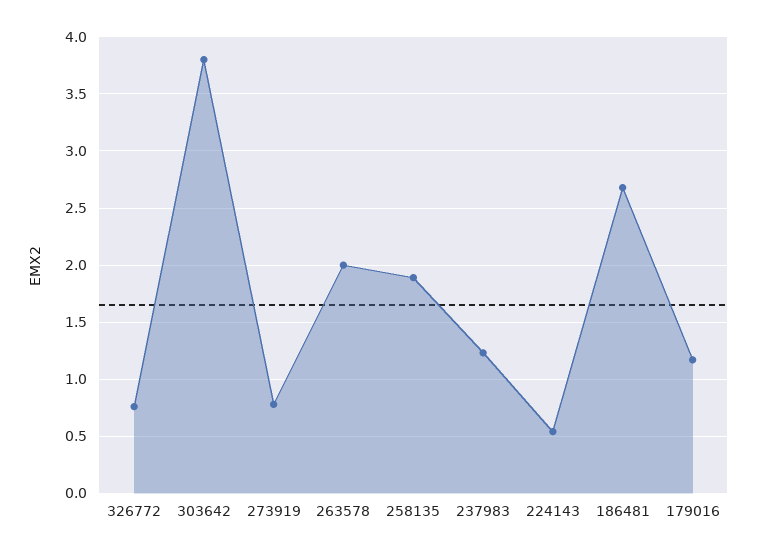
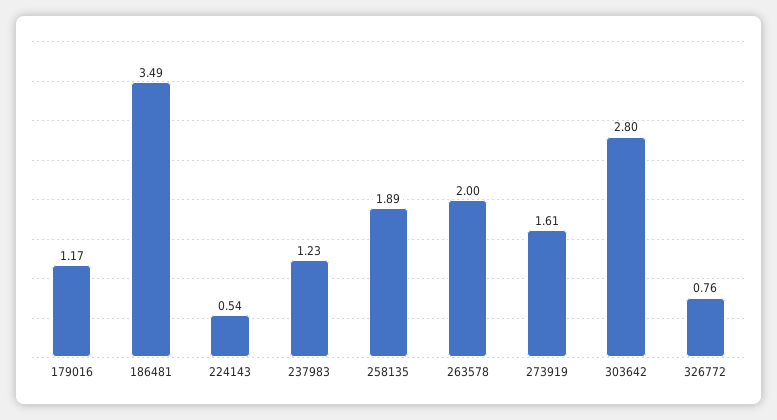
  {
    "326772": 0.76,
-   "303642": 3.8,
+   "303642": 2.8,
-   "273919": 0.8,
+   "273919": 1.61,
    "263578": 2,
    "258135": 1.89,
    "237983": 1.23,
    "224143": 0.54,
-   "186481": 2.7,
+   "186481": 3.49,
    "179016": 1.17
  }

